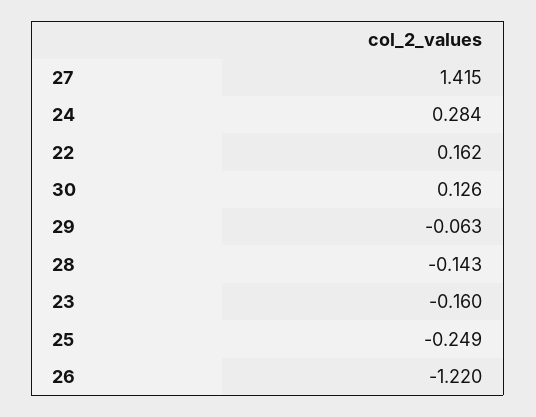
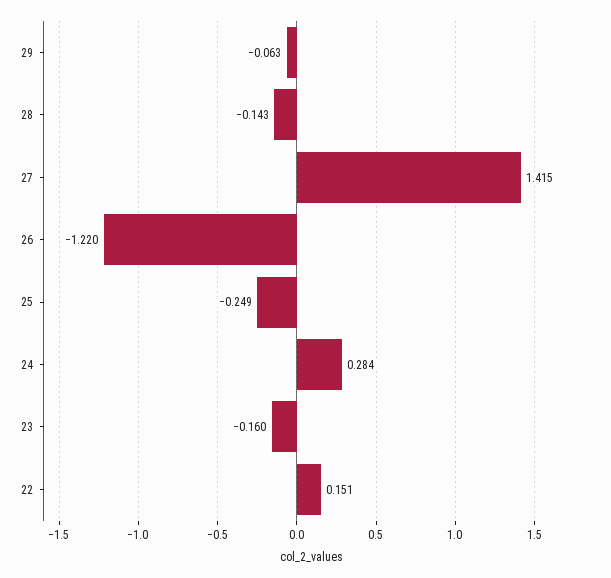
  {
    "27": 1.415,
    "24": 0.284,
-   "22": 0.162,
+   "22": 0.151,
-   "30": 0.126,
    "29": -0.063,
    "28": -0.143,
    "23": -0.16,
    "25": -0.249,
    "26": -1.22
  }

